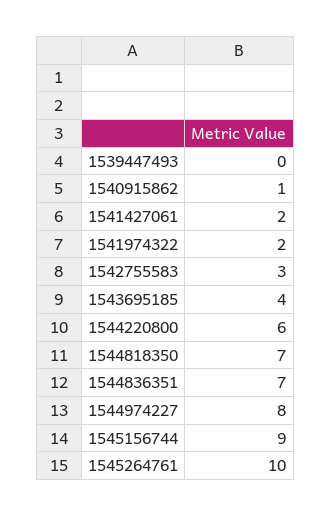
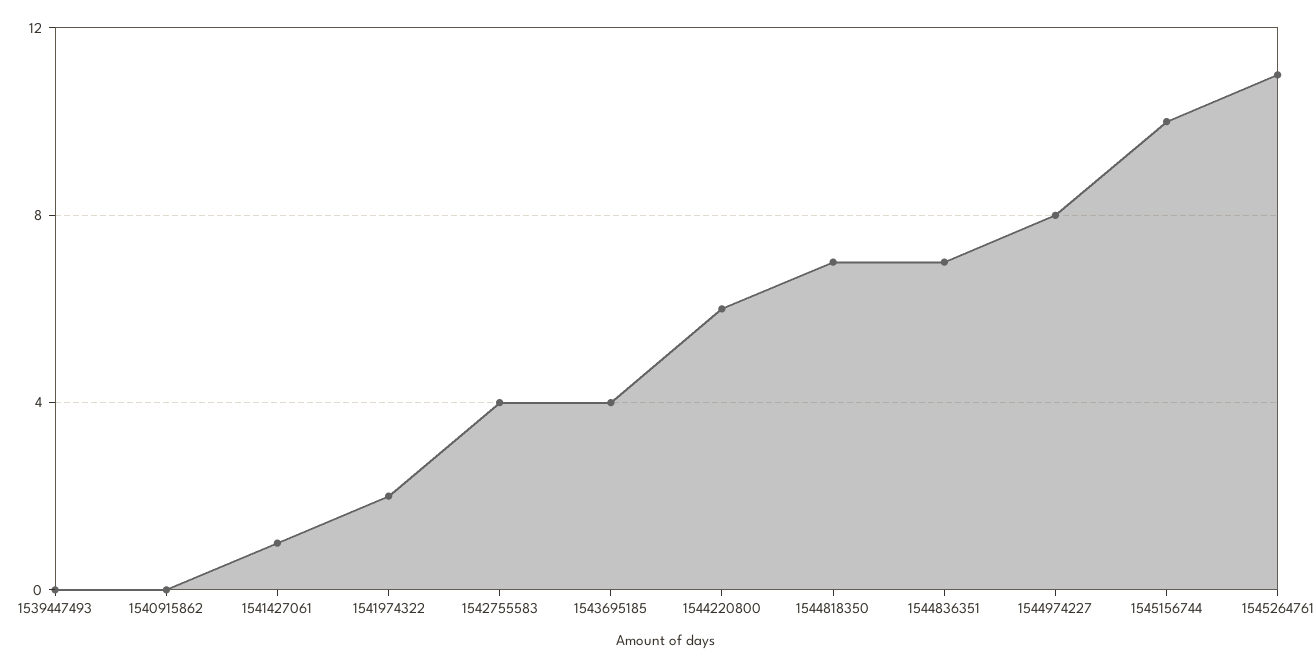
  {
    "1539447493": 0,
-   "1540915862": 1,
+   "1540915862": 0,
-   "1541427061": 2,
+   "1541427061": 1,
    "1541974322": 2,
-   "1542755583": 3,
+   "1542755583": 4,
    "1543695185": 4,
    "1544220800": 6,
    "1544818350": 7,
    "1544836351": 7,
    "1544974227": 8,
-   "1545156744": 9,
+   "1545156744": 10,
-   "1545264761": 10
+   "1545264761": 11
  }

